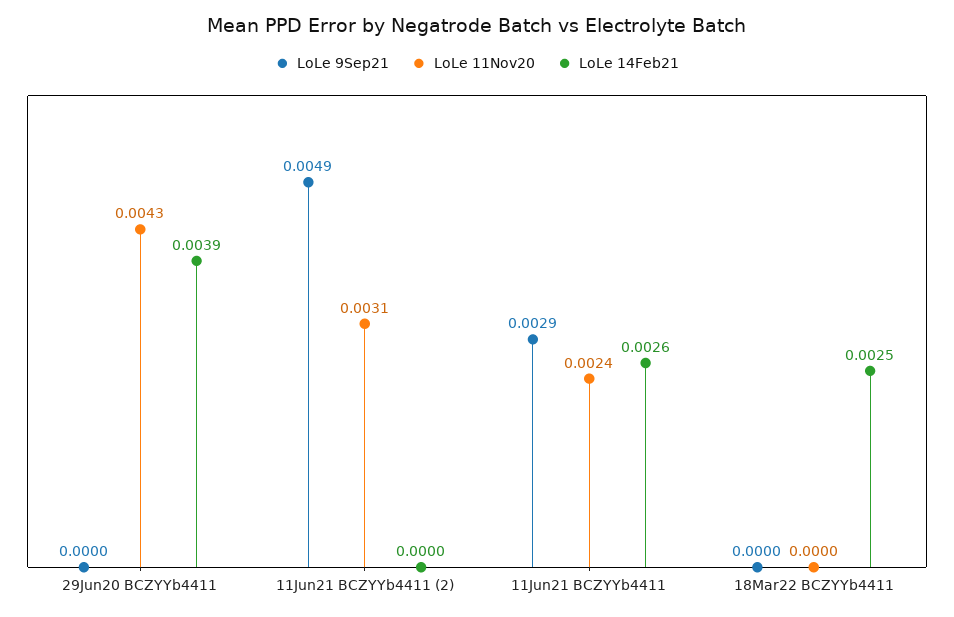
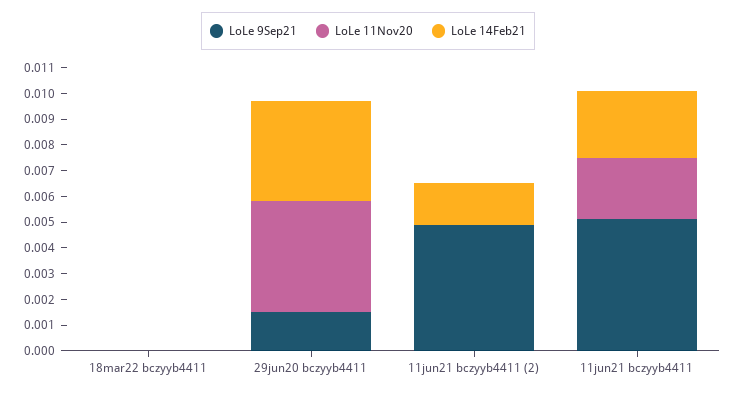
  {
    "LoLe 9Sep21": {
-     "29Jun20 BCZYYb4411": 0,
+     "29Jun20 BCZYYb4411": 0.0015,
      "11Jun21 BCZYYb4411 (2)": 0.0049,
-     "11Jun21 BCZYYb4411": 0.0029,
+     "11Jun21 BCZYYb4411": 0.005,
      "18Mar22 BCZYYb4411": 0
    },
    "LoLe 11Nov20": {
      "29Jun20 BCZYYb4411": 0.0043,
-     "11Jun21 BCZYYb4411 (2)": 0.0031,
+     "11Jun21 BCZYYb4411 (2)": 0,
      "11Jun21 BCZYYb4411": 0.0024,
      "18Mar22 BCZYYb4411": 0
    },
    "LoLe 14Feb21": {
      "29Jun20 BCZYYb4411": 0.0039,
-     "11Jun21 BCZYYb4411 (2)": 0,
+     "11Jun21 BCZYYb4411 (2)": 0.0015,
      "11Jun21 BCZYYb4411": 0.0026,
-     "18Mar22 BCZYYb4411": 0.0025
+     "18Mar22 BCZYYb4411": 0
    }
  }

